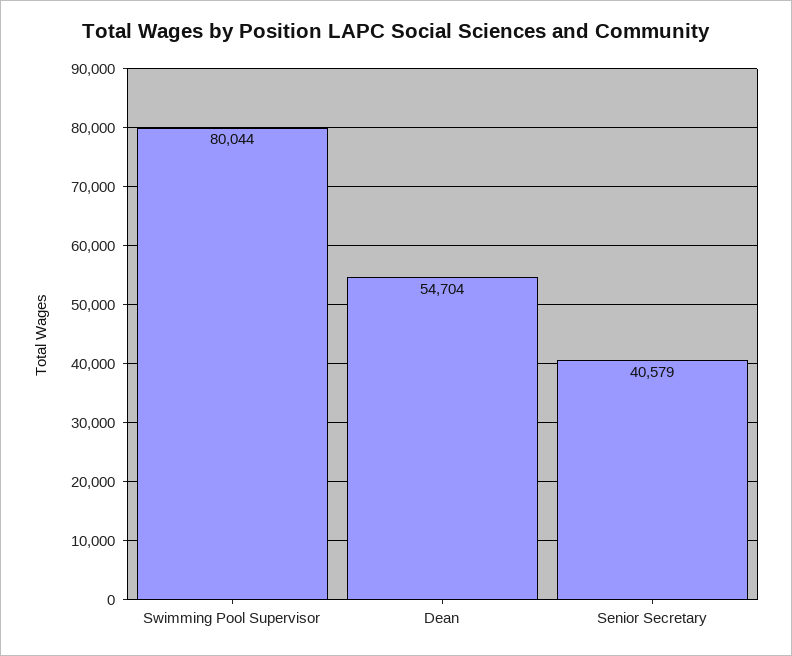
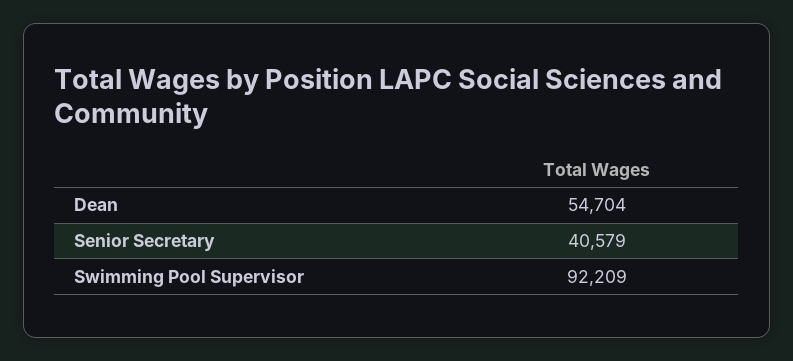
  {
-   "Swimming Pool Supervisor": 80044,
+   "Swimming Pool Supervisor": 92209,
    "Dean": 54704,
    "Senior Secretary": 40579
  }

